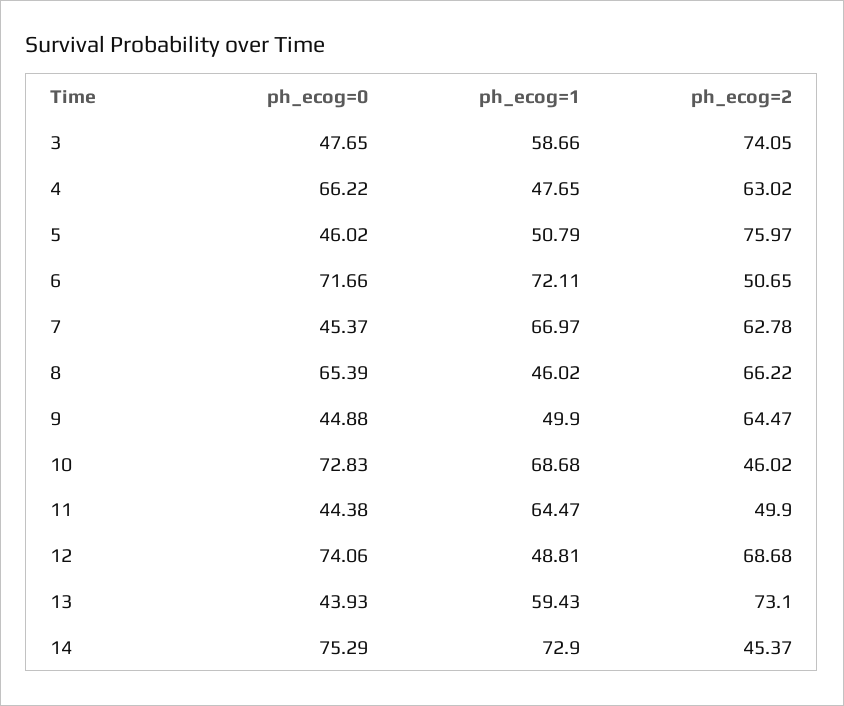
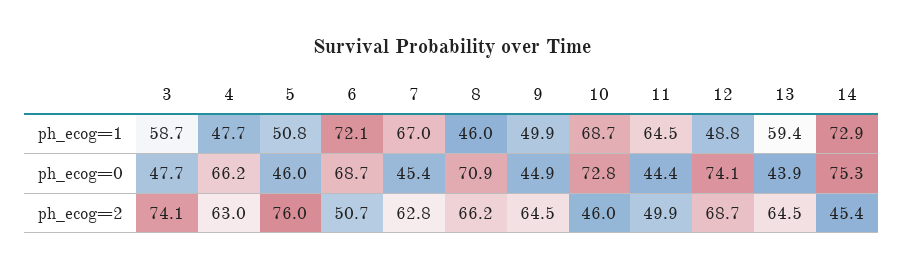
  {
    "ph_ecog=0": {
      "3": 47.65,
      "4": 66.22,
      "5": 46.02,
-     "6": 71.66,
+     "6": 68.7,
      "7": 45.37,
-     "8": 65.39,
+     "8": 70.9,
      "9": 44.88,
      "10": 72.83,
      "11": 44.38,
      "12": 74.06,
      "13": 43.93,
      "14": 75.29
    },
    "ph_ecog=1": {
      "3": 58.66,
      "4": 47.65,
      "5": 50.79,
      "6": 72.11,
      "7": 66.97,
      "8": 46.02,
      "9": 49.9,
      "10": 68.68,
      "11": 64.47,
      "12": 48.81,
      "13": 59.43,
      "14": 72.9
    },
    "ph_ecog=2": {
      "3": 74.05,
      "4": 63.02,
      "5": 75.97,
      "6": 50.65,
      "7": 62.78,
      "8": 66.22,
      "9": 64.47,
      "10": 46.02,
      "11": 49.9,
      "12": 68.68,
-     "13": 73.1,
+     "13": 64.5,
      "14": 45.37
    }
  }

